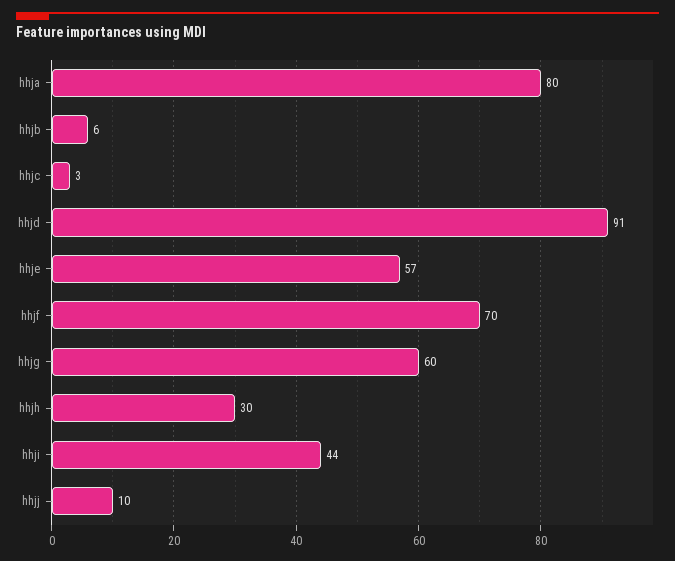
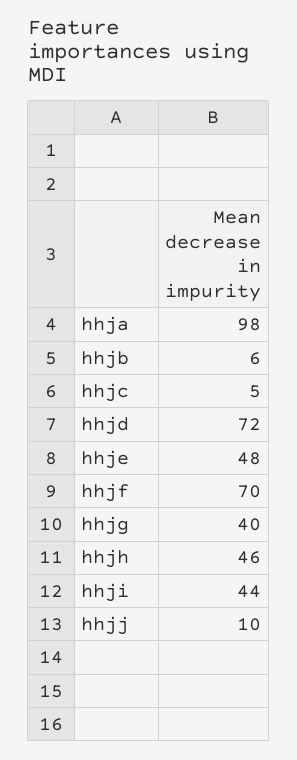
  {
-   "hhja": 80,
+   "hhja": 98,
    "hhjb": 6,
-   "hhjc": 3,
+   "hhjc": 5,
-   "hhjd": 91,
+   "hhjd": 72,
-   "hhje": 57,
+   "hhje": 48,
    "hhjf": 70,
-   "hhjg": 60,
+   "hhjg": 40,
-   "hhjh": 30,
+   "hhjh": 46,
    "hhji": 44,
    "hhjj": 10
  }

